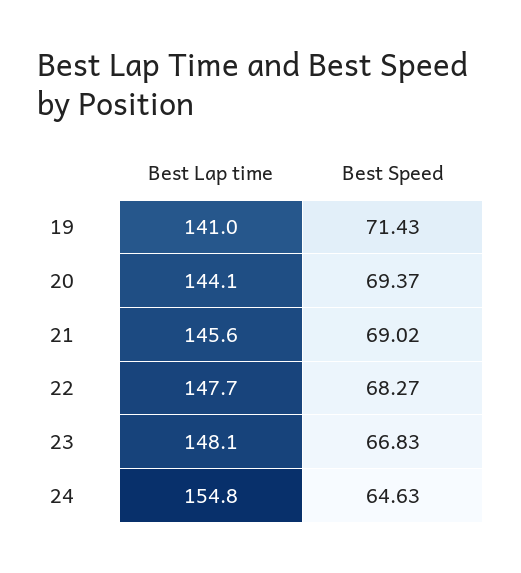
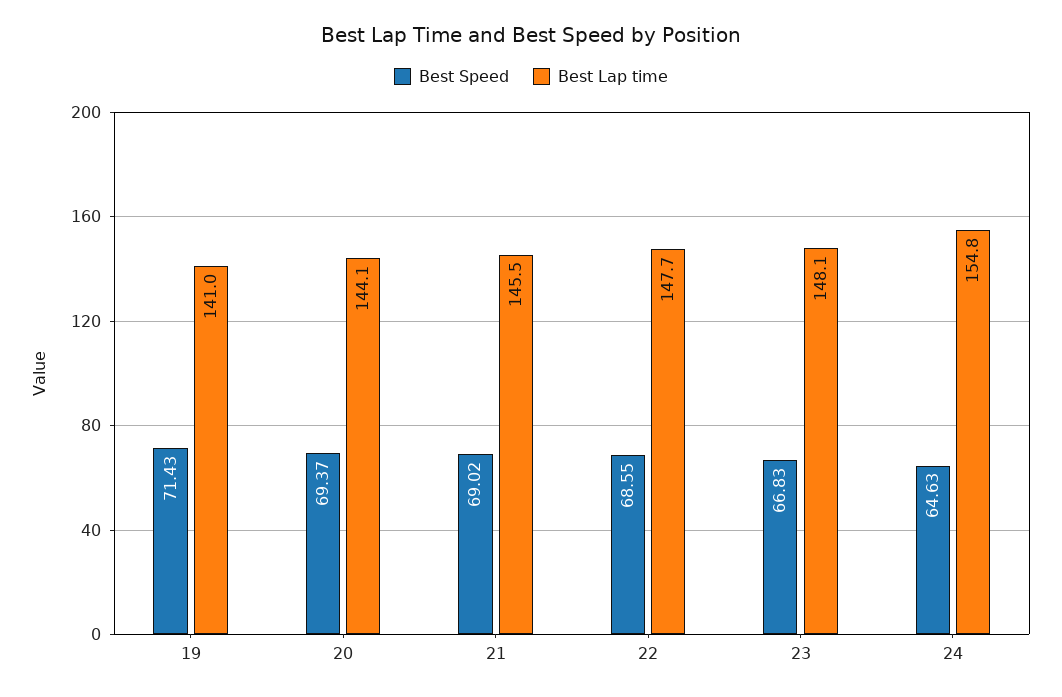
  {
    "Best Lap time": {
      "19": 141,
      "20": 144.1,
-     "21": 145.6,
+     "21": 145.5,
      "22": 147.7,
      "23": 148.1,
      "24": 154.8
    },
    "Best Speed": {
      "19": 71.43,
      "20": 69.37,
      "21": 69.02,
-     "22": 68.27,
+     "22": 68.55,
      "23": 66.83,
      "24": 64.63
    }
  }

